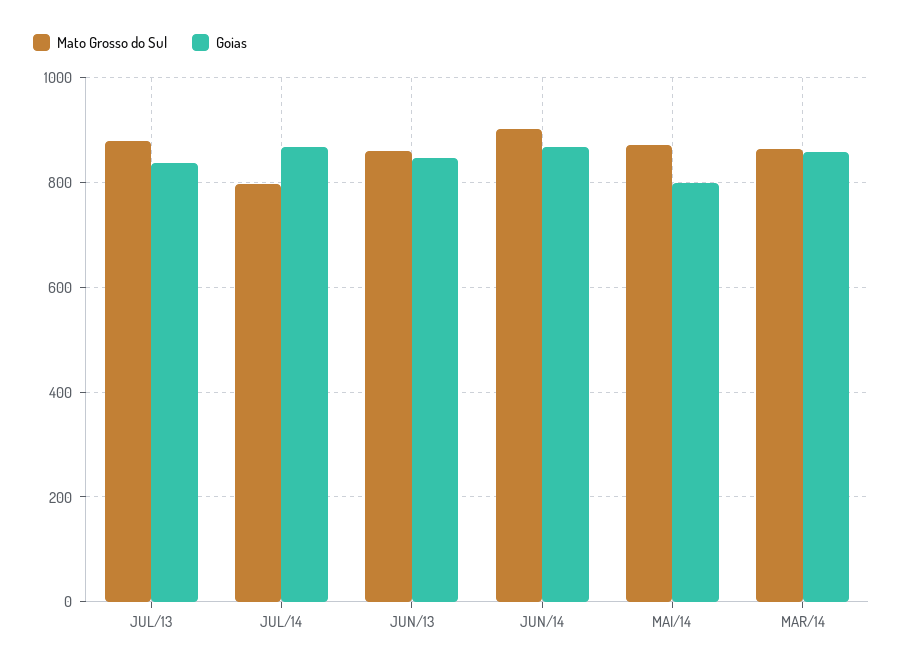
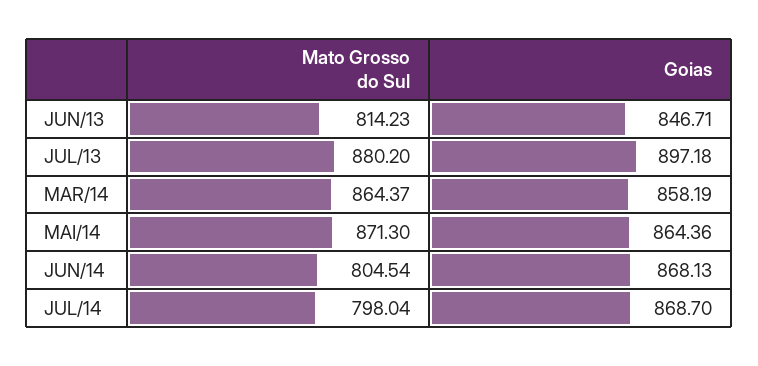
  {
    "Mato Grosso do Sul": {
      "JUL/13": 880.2,
      "JUL/14": 798.04,
-     "JUN/13": 860,
+     "JUN/13": 814.23,
-     "JUN/14": 900,
+     "JUN/14": 804.54,
      "MAI/14": 871.3,
      "MAR/14": 864.37
    },
    "Goias": {
-     "JUL/13": 840,
+     "JUL/13": 897.18,
      "JUL/14": 868.7,
      "JUN/13": 846.71,
      "JUN/14": 868.13,
-     "MAI/14": 800,
+     "MAI/14": 864.36,
      "MAR/14": 858.19
    }
  }

